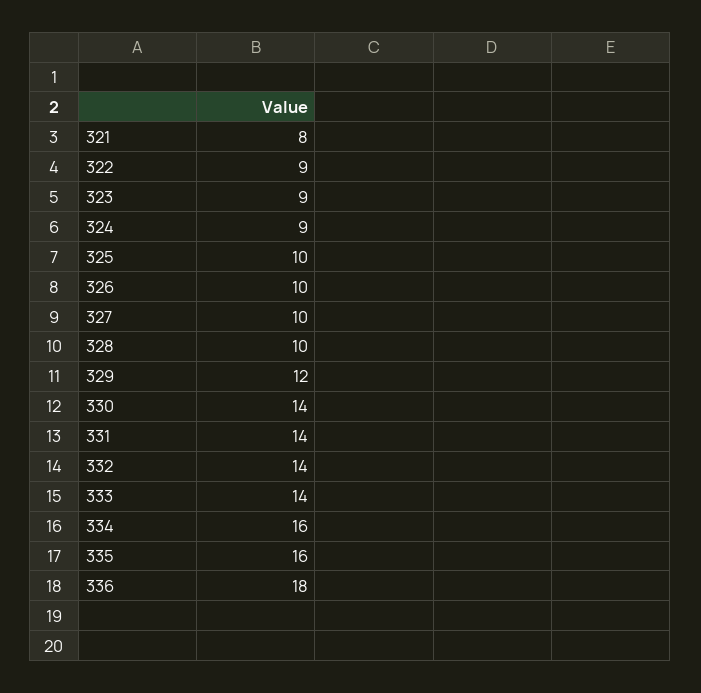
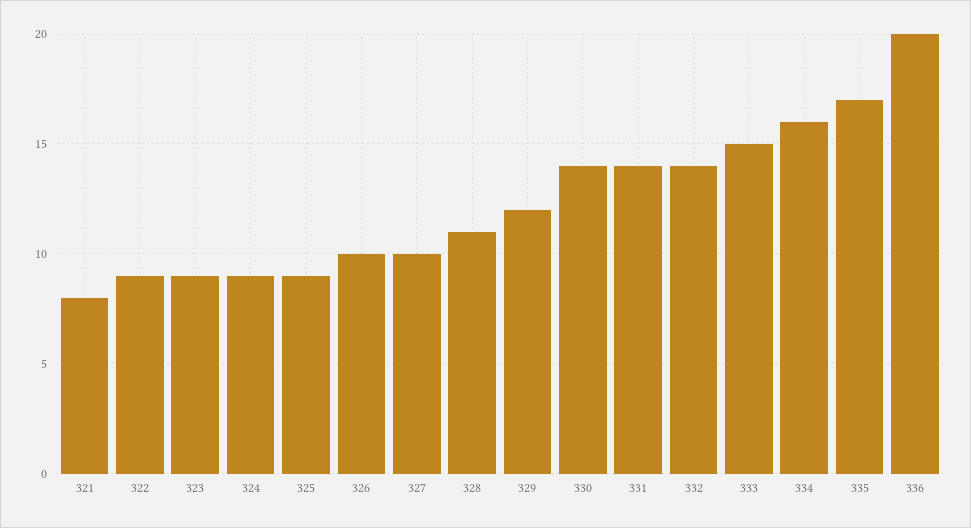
  {
    "321": 8,
    "322": 9,
    "323": 9,
    "324": 9,
-   "325": 10,
+   "325": 9,
    "326": 10,
    "327": 10,
-   "328": 10,
+   "328": 11,
    "329": 12,
    "330": 14,
    "331": 14,
    "332": 14,
-   "333": 14,
+   "333": 15,
    "334": 16,
-   "335": 16,
+   "335": 17,
-   "336": 18
+   "336": 20
  }

